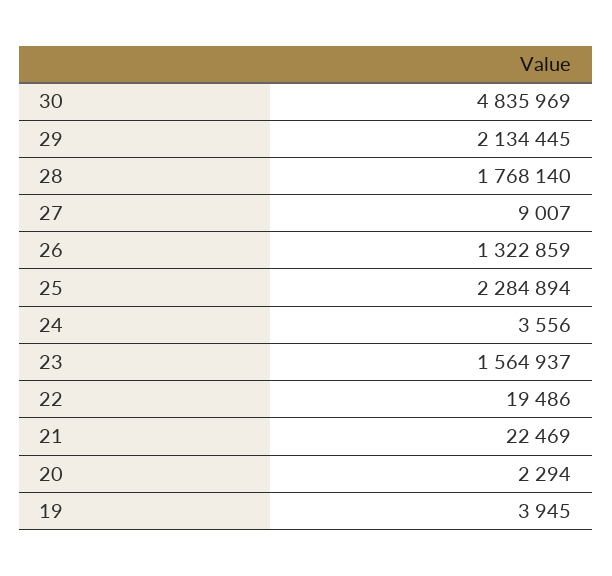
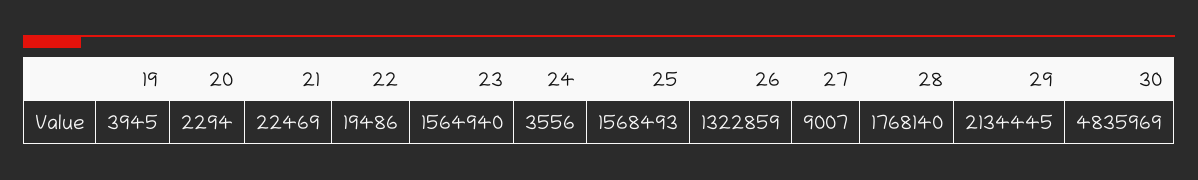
  {
    "30": 4835969,
    "29": 2134445,
    "28": 1768140,
    "27": 9007,
    "26": 1322859,
-   "25": 2284894,
+   "25": 1568493,
    "24": 3556,
-   "23": 1564937,
+   "23": 1564940,
    "22": 19486,
    "21": 22469,
    "20": 2294,
    "19": 3945
  }

